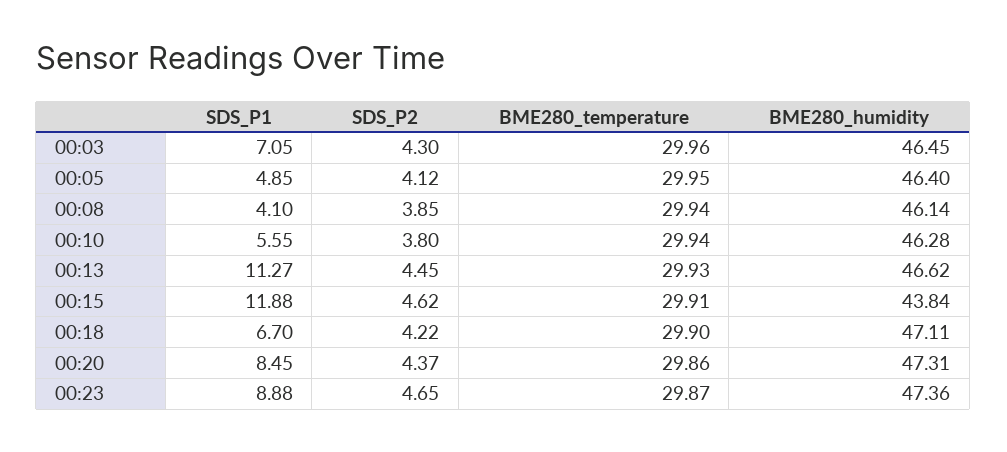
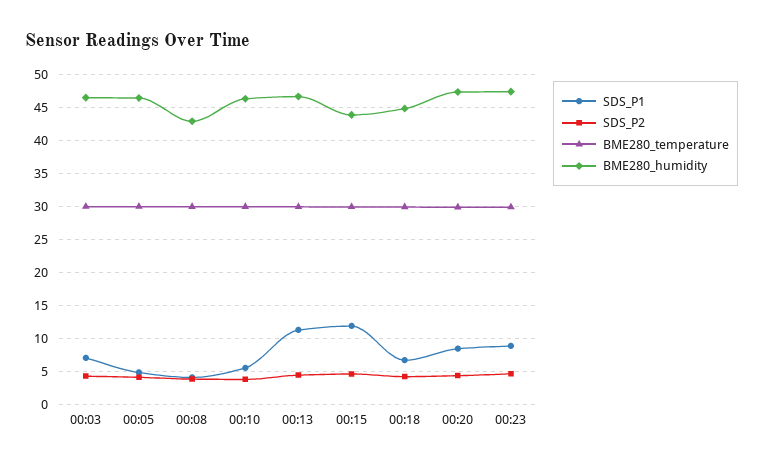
  {
    "SDS_P1": {
      "00:03": 7.05,
      "00:05": 4.85,
      "00:08": 4.1,
      "00:10": 5.55,
      "00:13": 11.27,
      "00:15": 11.88,
      "00:18": 6.7,
      "00:20": 8.45,
      "00:23": 8.88
    },
    "SDS_P2": {
      "00:03": 4.3,
      "00:05": 4.12,
      "00:08": 3.85,
      "00:10": 3.8,
      "00:13": 4.45,
      "00:15": 4.62,
      "00:18": 4.22,
      "00:20": 4.37,
      "00:23": 4.65
    },
    "BME280_temperature": {
      "00:03": 29.96,
      "00:05": 29.95,
      "00:08": 29.94,
      "00:10": 29.94,
      "00:13": 29.93,
      "00:15": 29.91,
      "00:18": 29.9,
      "00:20": 29.86,
      "00:23": 29.87
    },
    "BME280_humidity": {
      "00:03": 46.45,
      "00:05": 46.4,
-     "00:08": 46.14,
+     "00:08": 43,
      "00:10": 46.28,
      "00:13": 46.62,
      "00:15": 43.84,
-     "00:18": 47.11,
+     "00:18": 45,
      "00:20": 47.31,
      "00:23": 47.36
    }
  }

